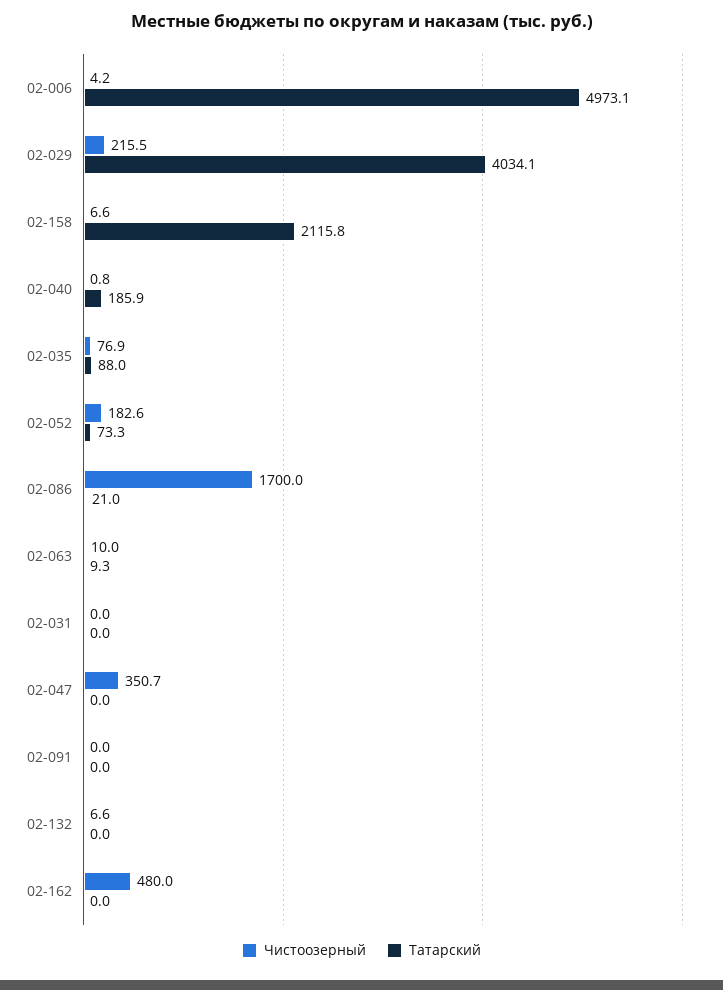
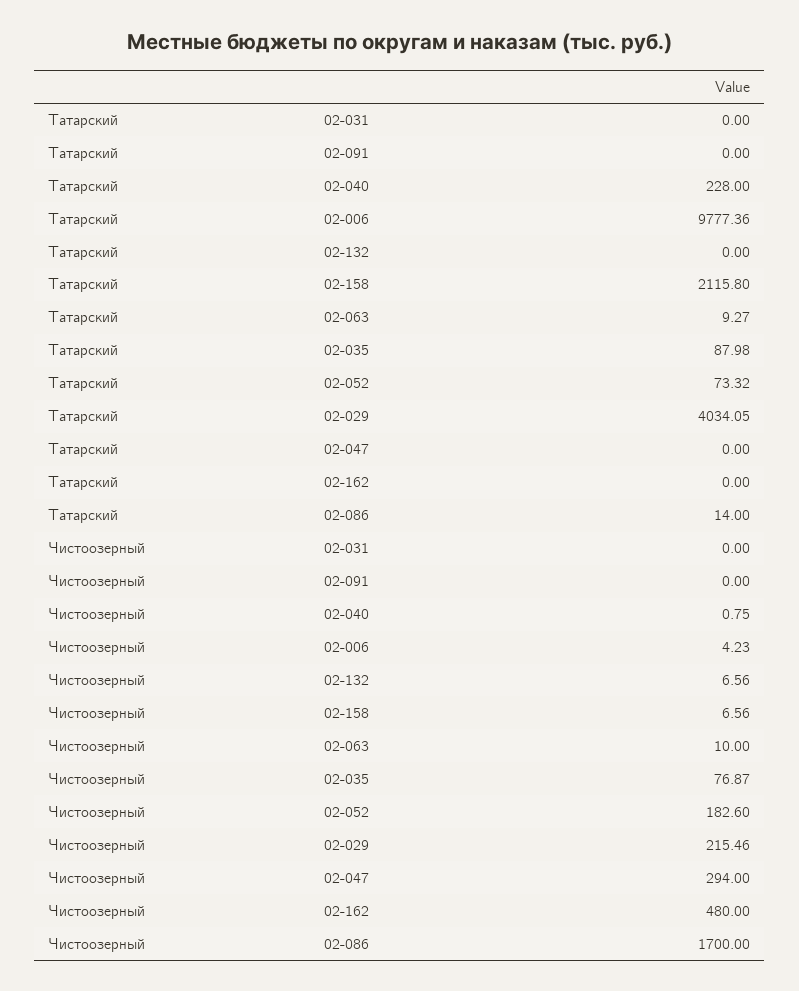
  {
    "Чистоозерный": {
      "02-006": 4.23,
      "02-029": 215.46,
      "02-158": 6.56,
      "02-040": 0.75,
      "02-035": 76.87,
      "02-052": 182.6,
      "02-086": 1700,
      "02-063": 10,
      "02-031": 0,
-     "02-047": 350.7,
+     "02-047": 294,
      "02-091": 0,
      "02-132": 6.56,
      "02-162": 480
    },
    "Татарский": {
-     "02-006": 4973.1,
+     "02-006": 9777.36,
      "02-029": 4034.05,
      "02-158": 2115.8,
-     "02-040": 185.9,
+     "02-040": 228,
      "02-035": 87.98,
      "02-052": 73.32,
-     "02-086": 21,
+     "02-086": 14,
      "02-063": 9.27,
      "02-031": 0,
      "02-047": 0,
      "02-091": 0,
      "02-132": 0,
      "02-162": 0
    }
  }

